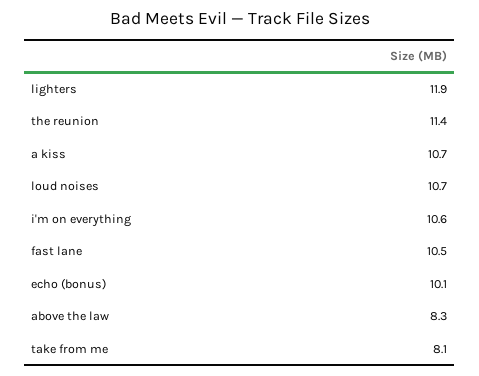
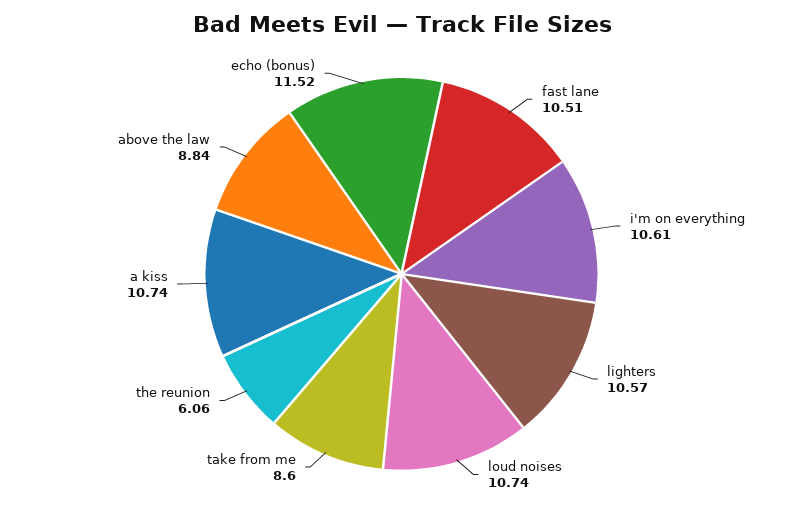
  {
-   "lighters": 11.9,
+   "lighters": 10.57,
-   "the reunion": 11.4,
+   "the reunion": 6.06,
    "a kiss": 10.74,
    "loud noises": 10.74,
    "i'm on everything": 10.61,
    "fast lane": 10.51,
-   "echo (bonus)": 10.1,
+   "echo (bonus)": 11.52,
-   "above the law": 8.3,
+   "above the law": 8.84,
-   "take from me": 8.1
+   "take from me": 8.6
  }

